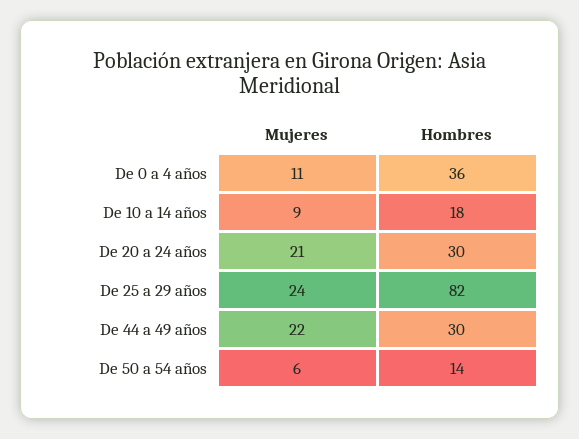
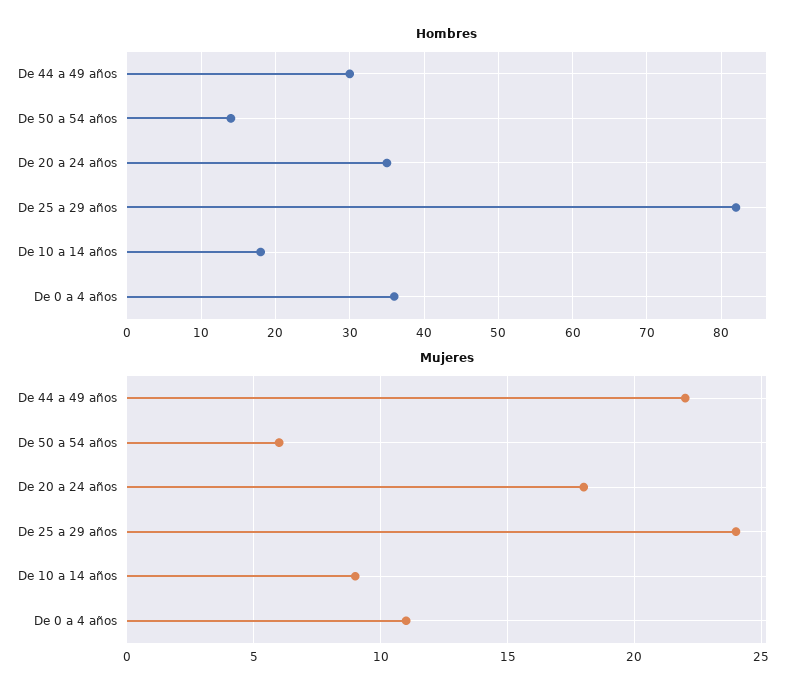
  {
    "Mujeres": {
      "De 0 a 4 años": 11,
      "De 10 a 14 años": 9,
-     "De 20 a 24 años": 21,
+     "De 20 a 24 años": 18,
      "De 25 a 29 años": 24,
      "De 44 a 49 años": 22,
      "De 50 a 54 años": 6
    },
    "Hombres": {
      "De 0 a 4 años": 36,
      "De 10 a 14 años": 18,
-     "De 20 a 24 años": 30,
+     "De 20 a 24 años": 35,
      "De 25 a 29 años": 82,
      "De 44 a 49 años": 30,
      "De 50 a 54 años": 14
    }
  }

